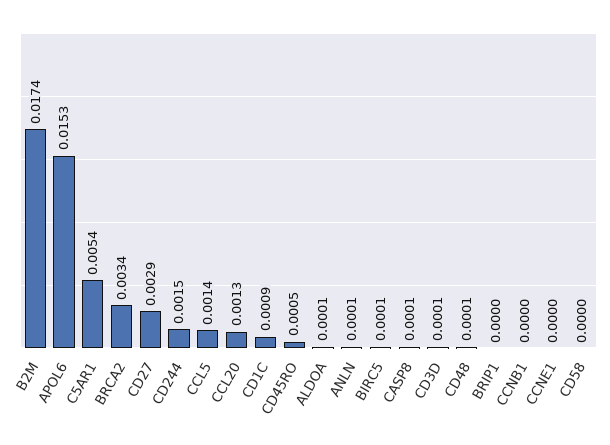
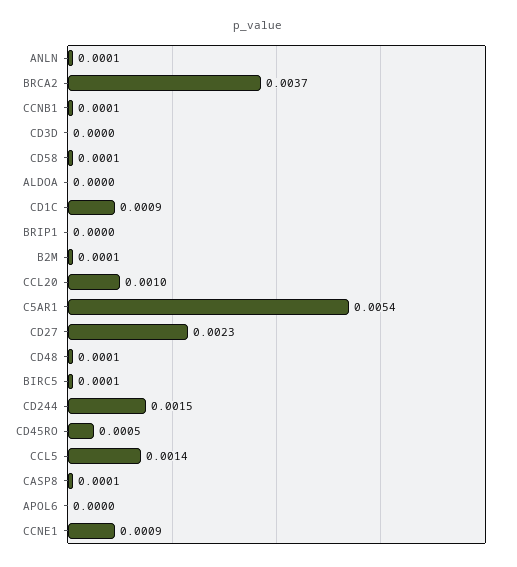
  {
-   "B2M": 0.0174,
+   "B2M": 0.0001,
-   "APOL6": 0.0153,
+   "APOL6": 0,
    "C5AR1": 0.0054,
-   "BRCA2": 0.0034,
+   "BRCA2": 0.0037,
-   "CD27": 0.0029,
+   "CD27": 0.0023,
    "CD244": 0.0015,
    "CCL5": 0.0014,
-   "CCL20": 0.0013,
+   "CCL20": 0.001,
    "CD1C": 0.0009,
    "CD45RO": 0.0005,
-   "ALDOA": 0.0001,
+   "ALDOA": 0,
    "ANLN": 0.0001,
    "BIRC5": 0.0001,
    "CASP8": 0.0001,
-   "CD3D": 0.0001,
+   "CD3D": 0,
    "CD48": 0.0001,
    "BRIP1": 0,
-   "CCNB1": 0,
+   "CCNB1": 0.0001,
-   "CCNE1": 0,
+   "CCNE1": 0.0009,
-   "CD58": 0
+   "CD58": 0.0001
  }

